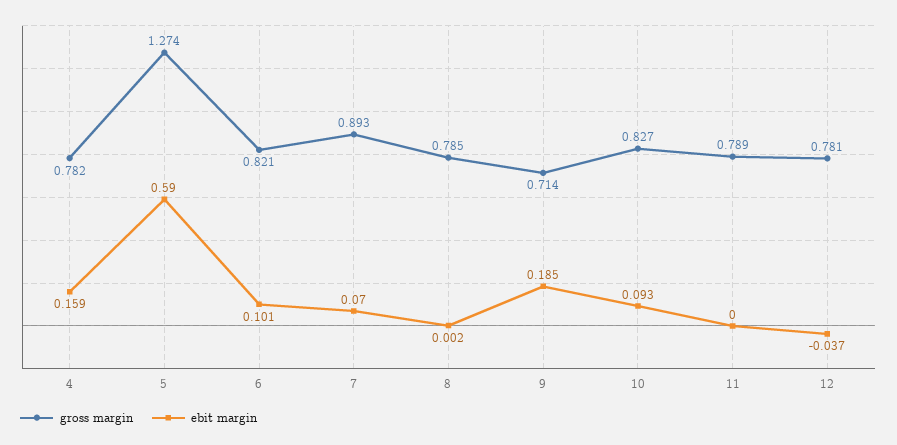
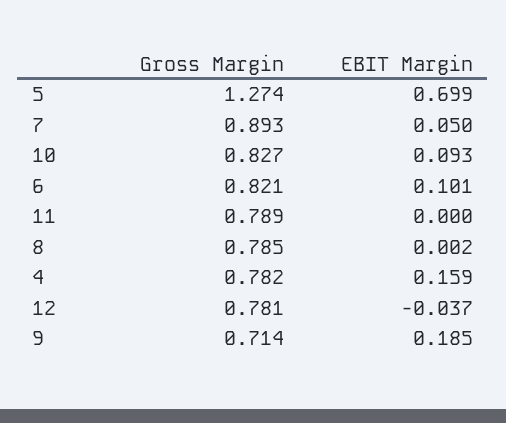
  {
    "gross margin": {
      "4": 0.782,
      "5": 1.274,
      "6": 0.821,
      "7": 0.893,
      "8": 0.785,
      "9": 0.714,
      "10": 0.827,
      "11": 0.789,
      "12": 0.781
    },
    "ebit margin": {
      "4": 0.159,
-     "5": 0.59,
+     "5": 0.699,
      "6": 0.101,
-     "7": 0.07,
+     "7": 0.05,
      "8": 0.002,
      "9": 0.185,
      "10": 0.093,
      "11": 0,
      "12": -0.037
    }
  }

